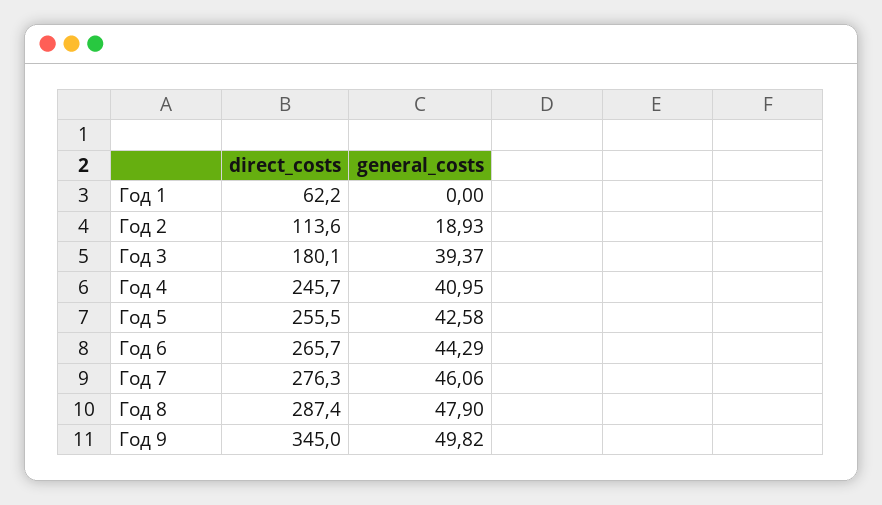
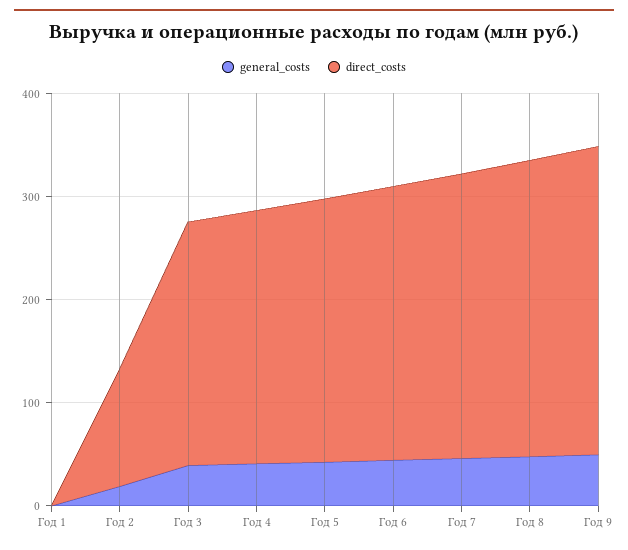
  {
    "direct_costs": {
-     "Год 1": 62.2,
+     "Год 1": 0,
      "Год 2": 113.6,
-     "Год 3": 180.1,
+     "Год 3": 240,
      "Год 4": 245.7,
      "Год 5": 255.5,
      "Год 6": 265.7,
      "Год 7": 276.3,
      "Год 8": 287.4,
-     "Год 9": 345
+     "Год 9": 300
    },
    "general_costs": {
      "Год 1": 0,
      "Год 2": 18.93,
      "Год 3": 39.37,
      "Год 4": 40.95,
      "Год 5": 42.58,
      "Год 6": 44.29,
      "Год 7": 46.06,
      "Год 8": 47.9,
      "Год 9": 49.82
    }
  }

